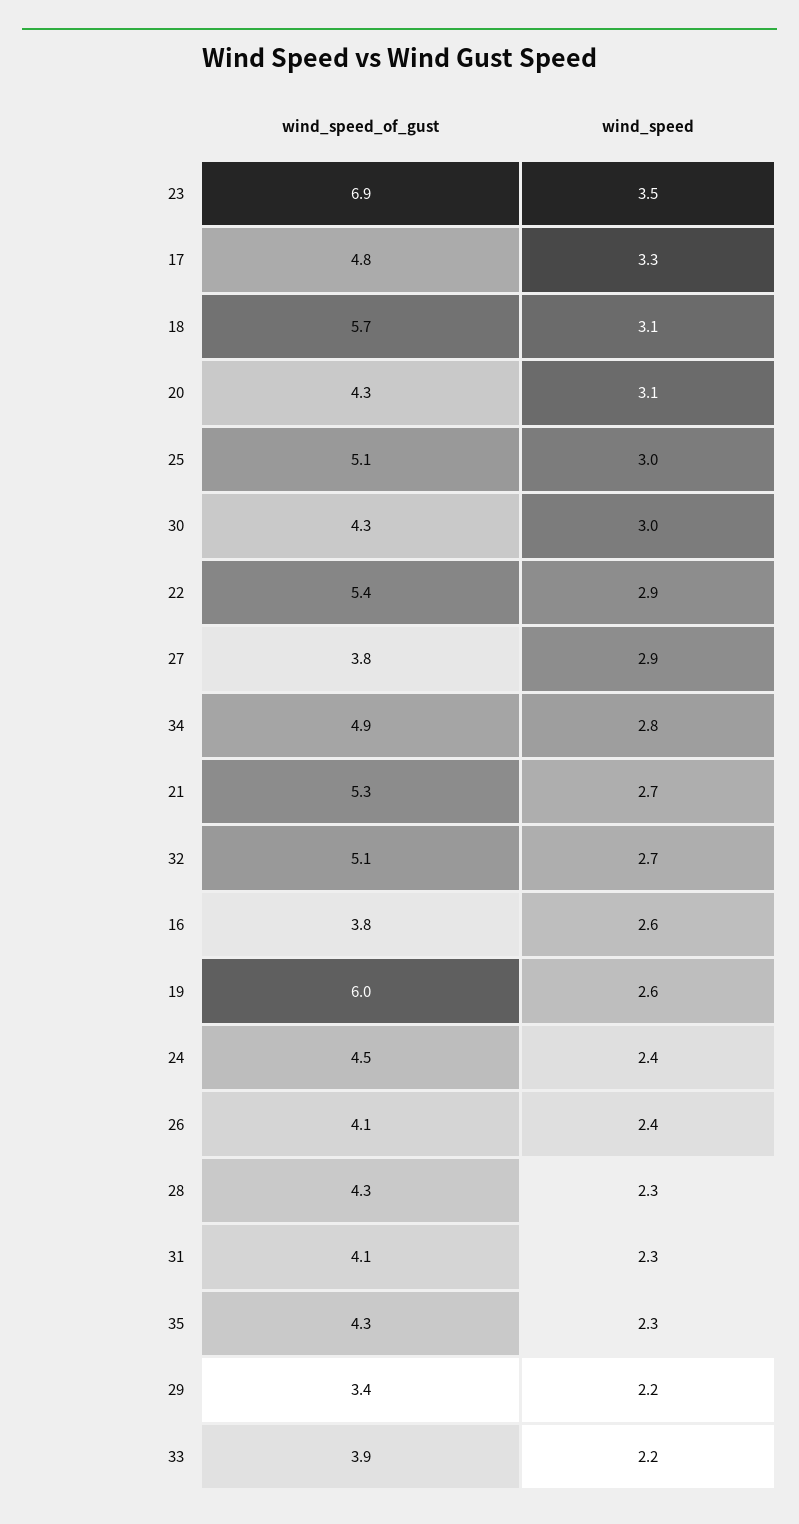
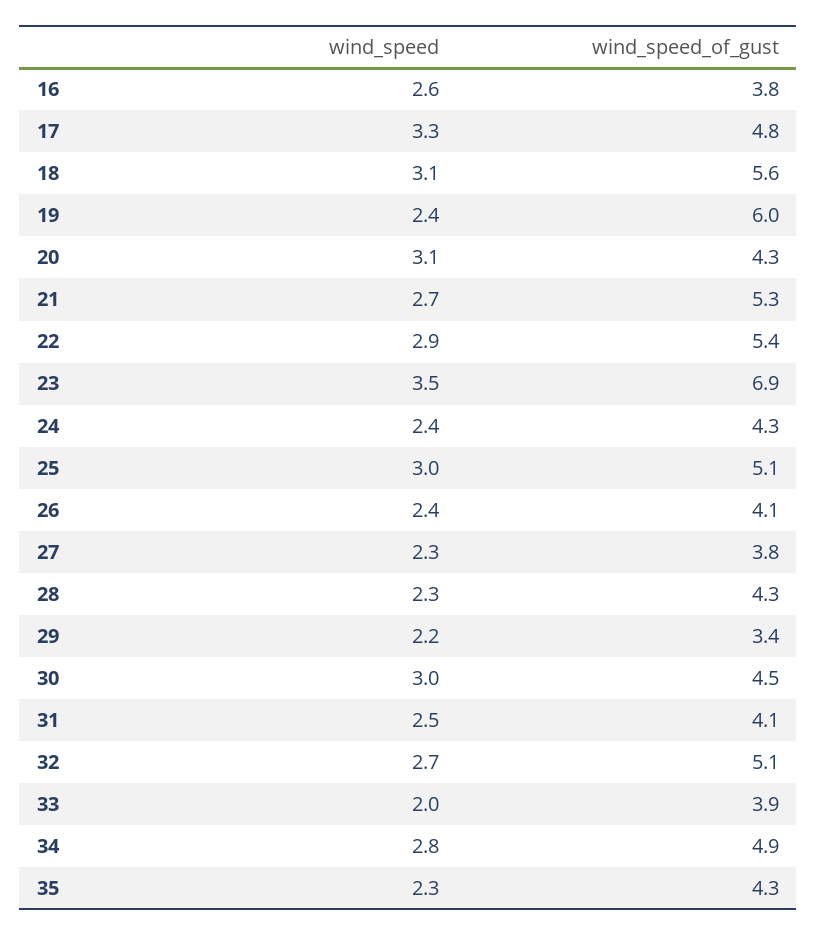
  {
    "wind_speed_of_gust": {
      "23": 6.9,
      "17": 4.8,
-     "18": 5.7,
+     "18": 5.6,
      "20": 4.3,
      "25": 5.1,
-     "30": 4.3,
+     "30": 4.5,
      "22": 5.4,
      "27": 3.8,
      "34": 4.9,
      "21": 5.3,
      "32": 5.1,
      "16": 3.8,
      "19": 6,
-     "24": 4.5,
+     "24": 4.3,
      "26": 4.1,
      "28": 4.3,
      "31": 4.1,
      "35": 4.3,
      "29": 3.4,
      "33": 3.9
    },
    "wind_speed": {
      "23": 3.5,
      "17": 3.3,
      "18": 3.1,
      "20": 3.1,
      "25": 3,
      "30": 3,
      "22": 2.9,
-     "27": 2.9,
+     "27": 2.3,
      "34": 2.8,
      "21": 2.7,
      "32": 2.7,
      "16": 2.6,
-     "19": 2.6,
+     "19": 2.4,
      "24": 2.4,
      "26": 2.4,
      "28": 2.3,
-     "31": 2.3,
+     "31": 2.5,
      "35": 2.3,
      "29": 2.2,
-     "33": 2.2
+     "33": 2
    }
  }

